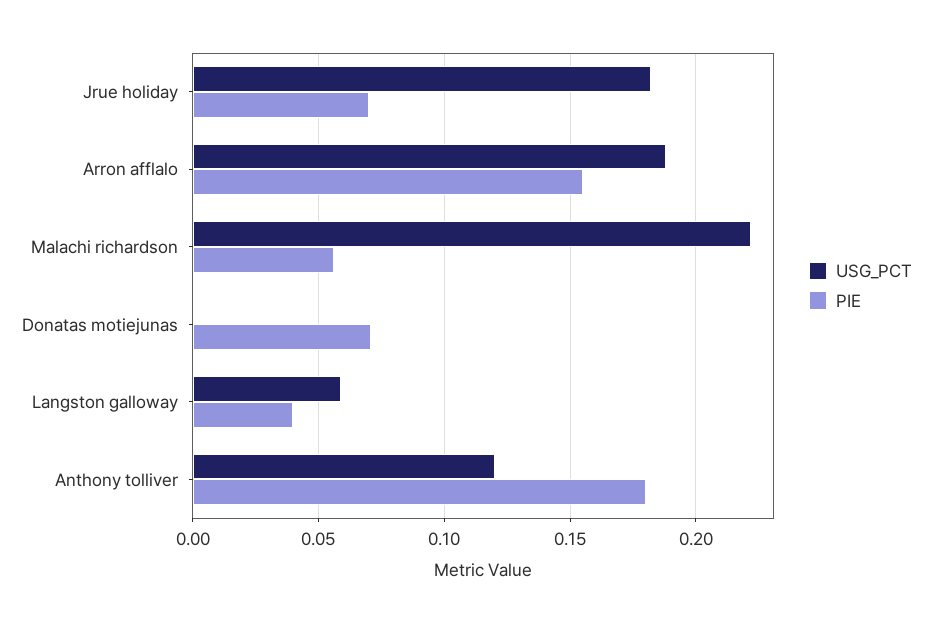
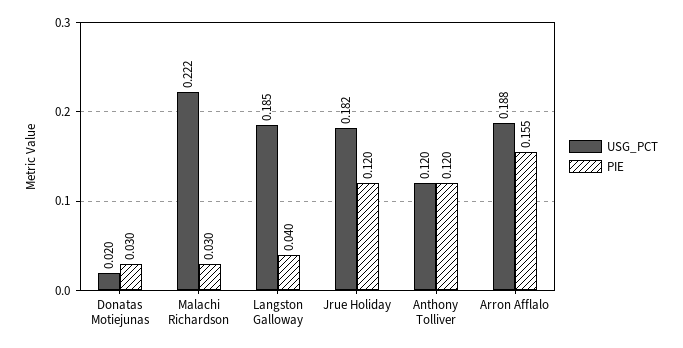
  {
    "USG_PCT": {
      "Jrue holiday": 0.182,
      "Arron afflalo": 0.188,
      "Malachi richardson": 0.222,
-     "Donatas motiejunas": 0,
+     "Donatas motiejunas": 0.02,
-     "Langston galloway": 0.06,
+     "Langston galloway": 0.185,
      "Anthony tolliver": 0.12
    },
    "PIE": {
-     "Jrue holiday": 0.07,
+     "Jrue holiday": 0.12,
      "Arron afflalo": 0.155,
-     "Malachi richardson": 0.055,
+     "Malachi richardson": 0.03,
-     "Donatas motiejunas": 0.07,
+     "Donatas motiejunas": 0.03,
      "Langston galloway": 0.04,
-     "Anthony tolliver": 0.18
+     "Anthony tolliver": 0.12
    }
  }

